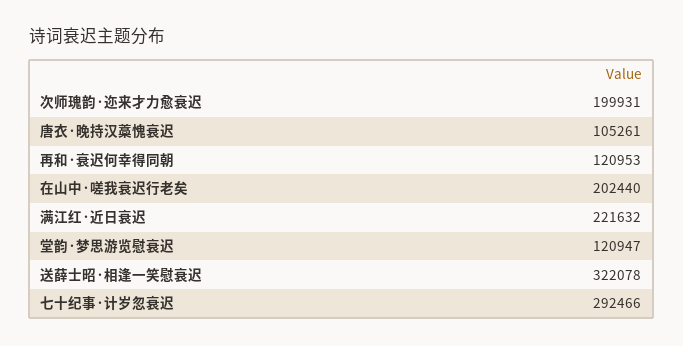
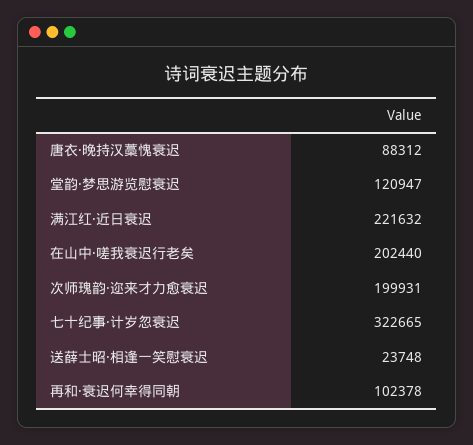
  {
    "次师瑰韵·迩来才力愈衰迟": 199931,
-   "唐衣·晚持汉藁愧衰迟": 105261,
+   "唐衣·晚持汉藁愧衰迟": 88312,
-   "再和·衰迟何幸得同朝": 120953,
+   "再和·衰迟何幸得同朝": 102378,
    "在山中·嗟我衰迟行老矣": 202440,
    "满江红·近日衰迟": 221632,
    "堂韵·梦思游览慰衰迟": 120947,
-   "送薛士昭·相逢一笑慰衰迟": 322078,
+   "送薛士昭·相逢一笑慰衰迟": 23748,
-   "七十纪事·计岁忽衰迟": 292466
+   "七十纪事·计岁忽衰迟": 322665
  }

